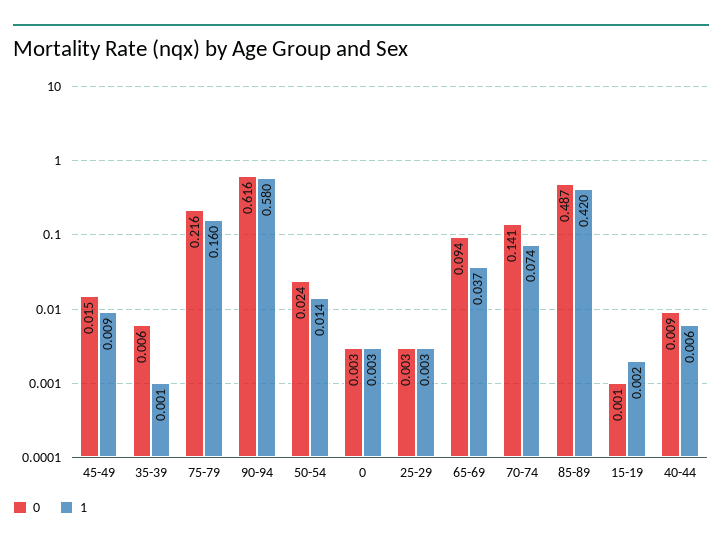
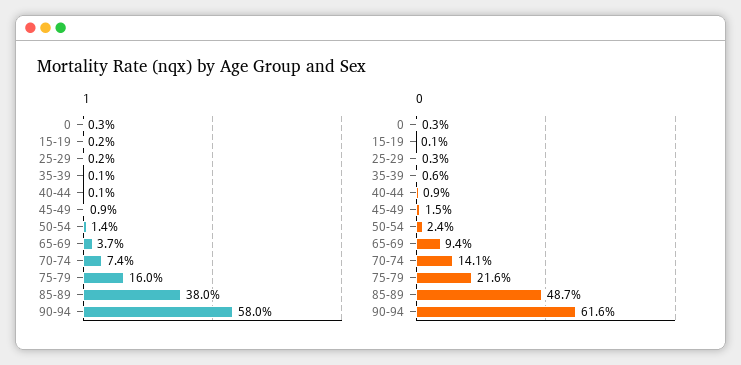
  {
    "0": {
      "45-49": 0.015,
      "35-39": 0.006,
      "75-79": 0.216,
      "90-94": 0.616,
      "50-54": 0.024,
      "0": 0.003,
      "25-29": 0.003,
      "65-69": 0.094,
      "70-74": 0.141,
      "85-89": 0.487,
      "15-19": 0.001,
      "40-44": 0.009
    },
    "1": {
      "45-49": 0.009,
      "35-39": 0.001,
      "75-79": 0.16,
      "90-94": 0.58,
      "50-54": 0.014,
      "0": 0.003,
-     "25-29": 0.003,
+     "25-29": 0.002,
      "65-69": 0.037,
      "70-74": 0.074,
-     "85-89": 0.42,
+     "85-89": 0.38,
      "15-19": 0.002,
-     "40-44": 0.006
+     "40-44": 0.001
    }
  }

